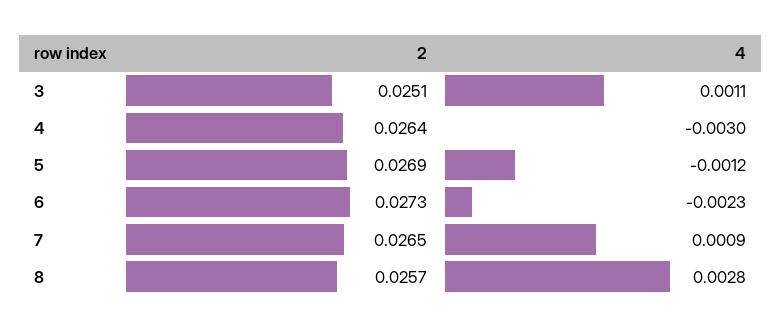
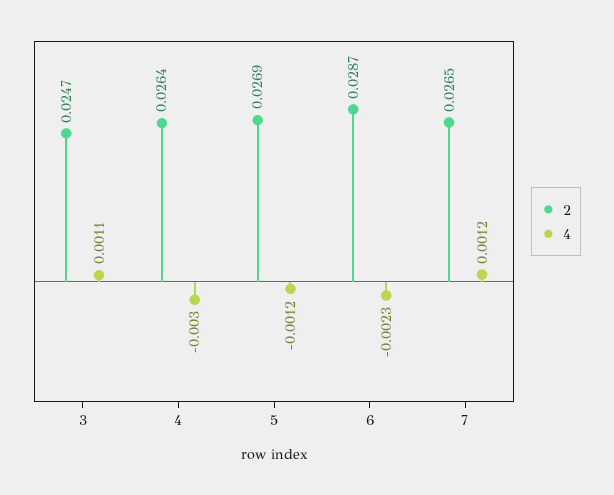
  {
    "2": {
-     "3": 0.0251,
+     "3": 0.0247,
      "4": 0.0264,
      "5": 0.0269,
-     "6": 0.0273,
+     "6": 0.0287,
-     "7": 0.0265,
+     "7": 0.0265
-     "8": 0.0257
    },
    "4": {
      "3": 0.0011,
      "4": -0.003,
      "5": -0.0012,
      "6": -0.0023,
-     "7": 0.0009,
+     "7": 0.0012
-     "8": 0.0028
    }
  }

